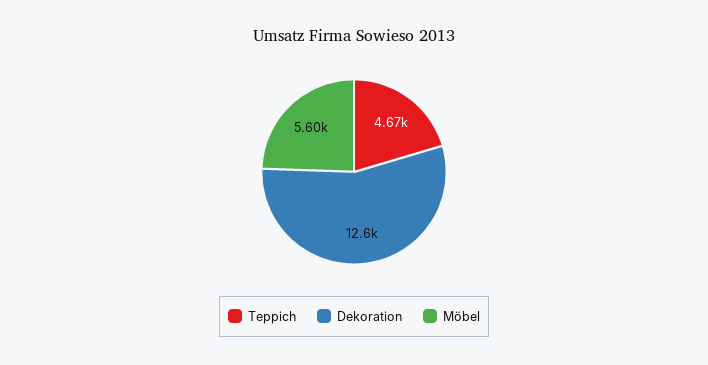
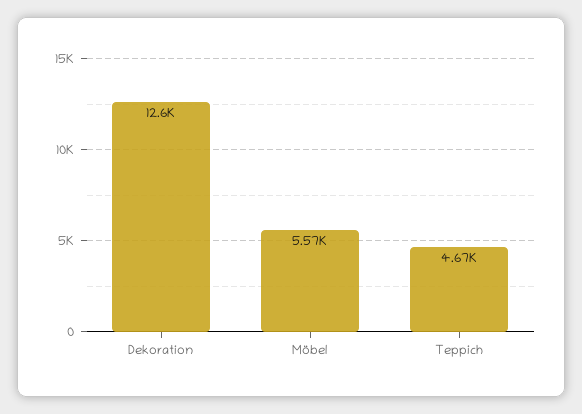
  {
    "Teppich": 4670,
    "Dekoration": 12600,
-   "Möbel": 5600
+   "Möbel": 5570
  }

